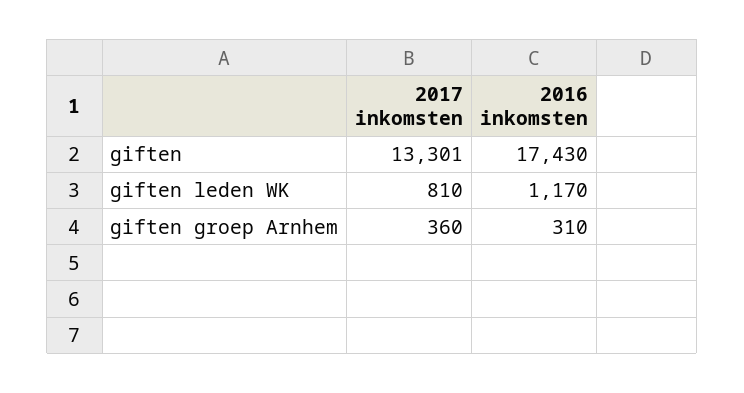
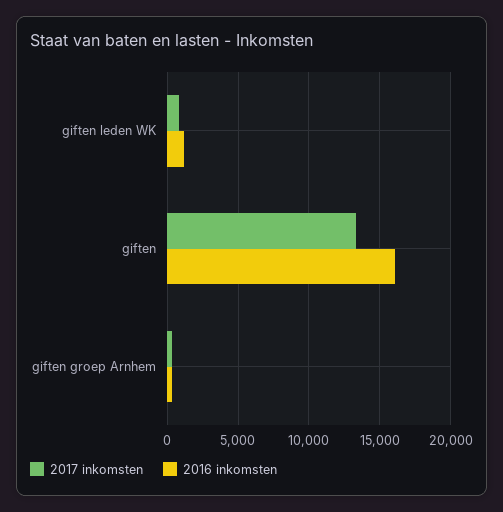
  {
    "2017 inkomsten": {
      "giften": 13301,
      "giften leden WK": 810,
      "giften groep Arnhem": 360
    },
    "2016 inkomsten": {
-     "giften": 17430,
+     "giften": 16000,
      "giften leden WK": 1170,
      "giften groep Arnhem": 310
    }
  }

